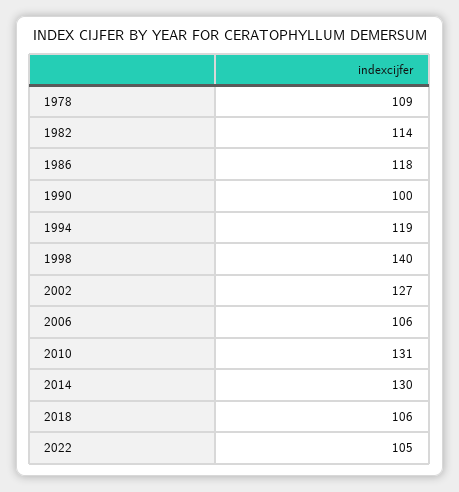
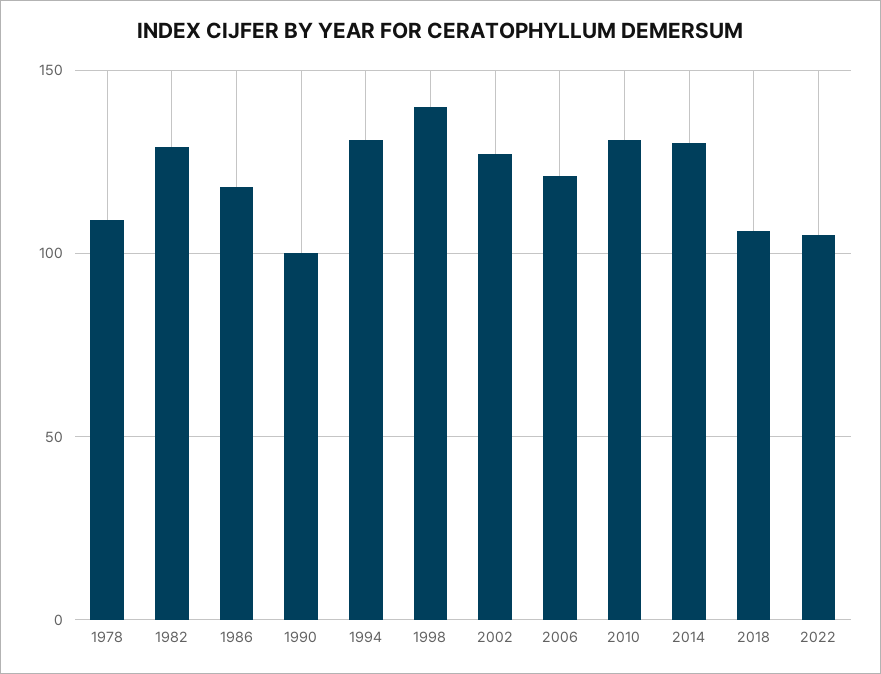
  {
    "1978": 109,
-   "1982": 114,
+   "1982": 130,
    "1986": 118,
    "1990": 100,
-   "1994": 119,
+   "1994": 130,
    "1998": 140,
    "2002": 127,
-   "2006": 106,
+   "2006": 120,
    "2010": 131,
    "2014": 130,
    "2018": 106,
    "2022": 105
  }

